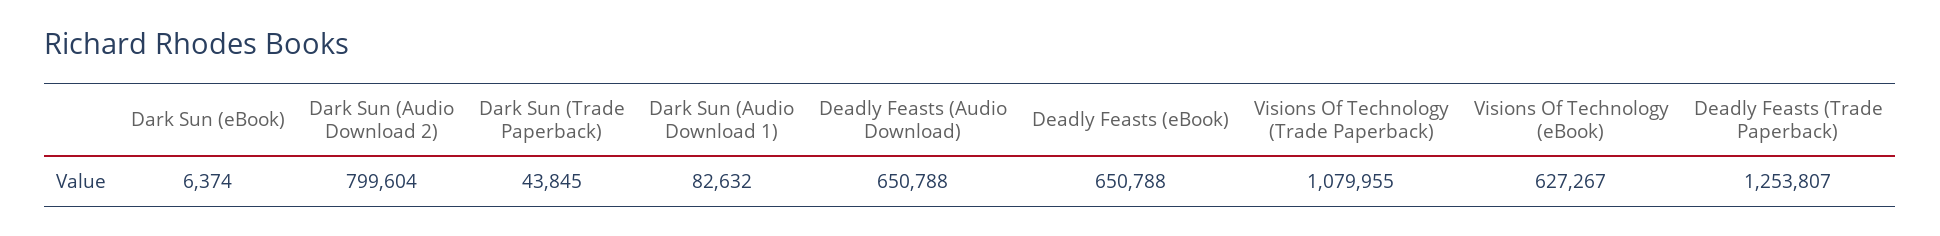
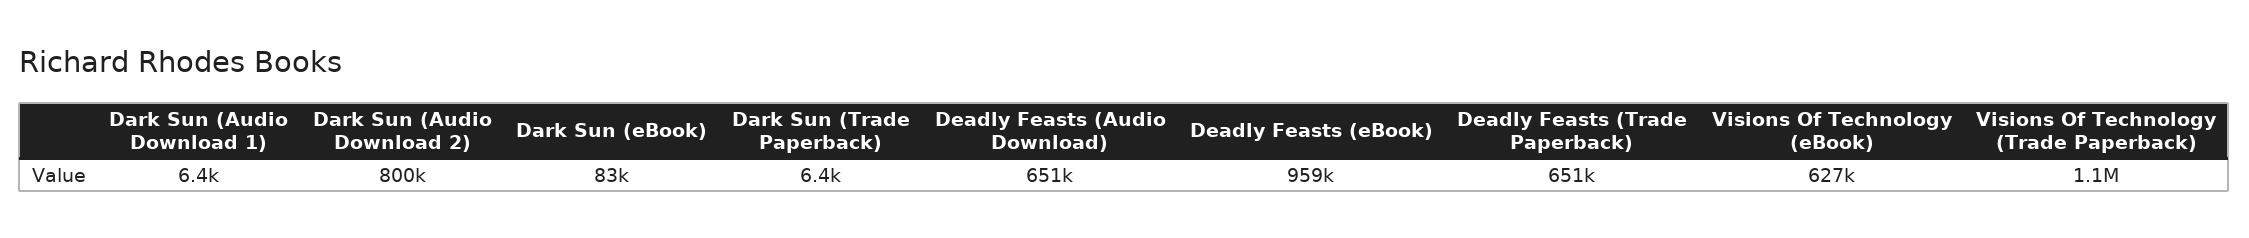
  {
-   "Dark Sun (eBook)": 6374,
+   "Dark Sun (eBook)": 83000,
    "Dark Sun (Audio Download 2)": 799604,
-   "Dark Sun (Trade Paperback)": 43845,
+   "Dark Sun (Trade Paperback)": 6400,
-   "Dark Sun (Audio Download 1)": 82632,
+   "Dark Sun (Audio Download 1)": 6400,
    "Deadly Feasts (Audio Download)": 650788,
-   "Deadly Feasts (eBook)": 650788,
+   "Deadly Feasts (eBook)": 959000,
    "Visions Of Technology (Trade Paperback)": 1079955,
    "Visions Of Technology (eBook)": 627267,
-   "Deadly Feasts (Trade Paperback)": 1253807
+   "Deadly Feasts (Trade Paperback)": 651000
  }

